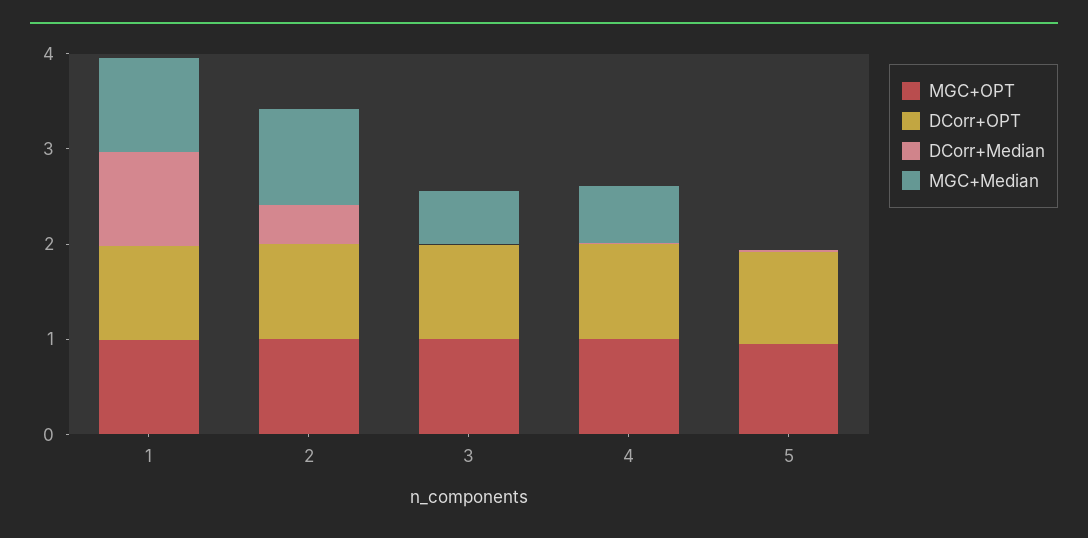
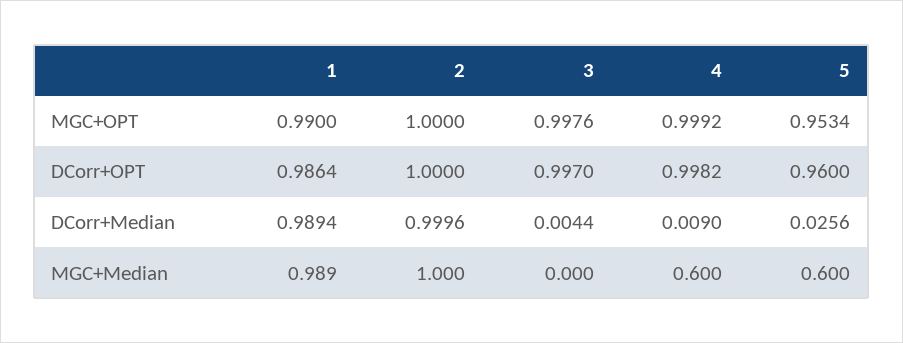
  {
    "MGC+OPT": {
      "1": 0.99,
      "2": 1,
      "3": 0.9976,
      "4": 0.9992,
      "5": 0.9534
    },
    "DCorr+OPT": {
      "1": 0.9864,
      "2": 1,
      "3": 0.997,
      "4": 0.9982,
      "5": 0.96
    },
    "DCorr+Median": {
      "1": 0.9894,
-     "2": 0.4,
+     "2": 0.9996,
      "3": 0.0044,
      "4": 0.009,
      "5": 0.0256
    },
    "MGC+Median": {
      "1": 0.989,
      "2": 1,
-     "3": 0.6,
+     "3": 0,
      "4": 0.6,
-     "5": 0
+     "5": 0.6
    }
  }

